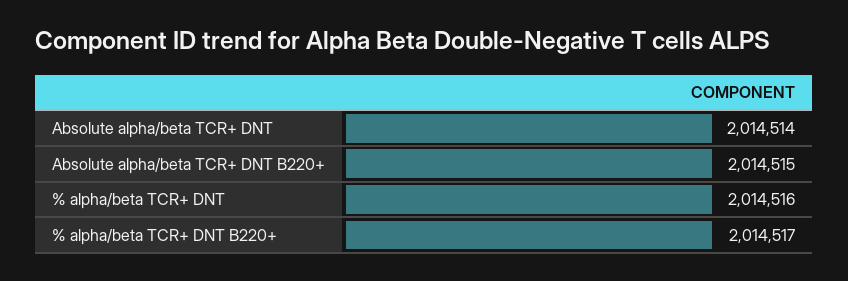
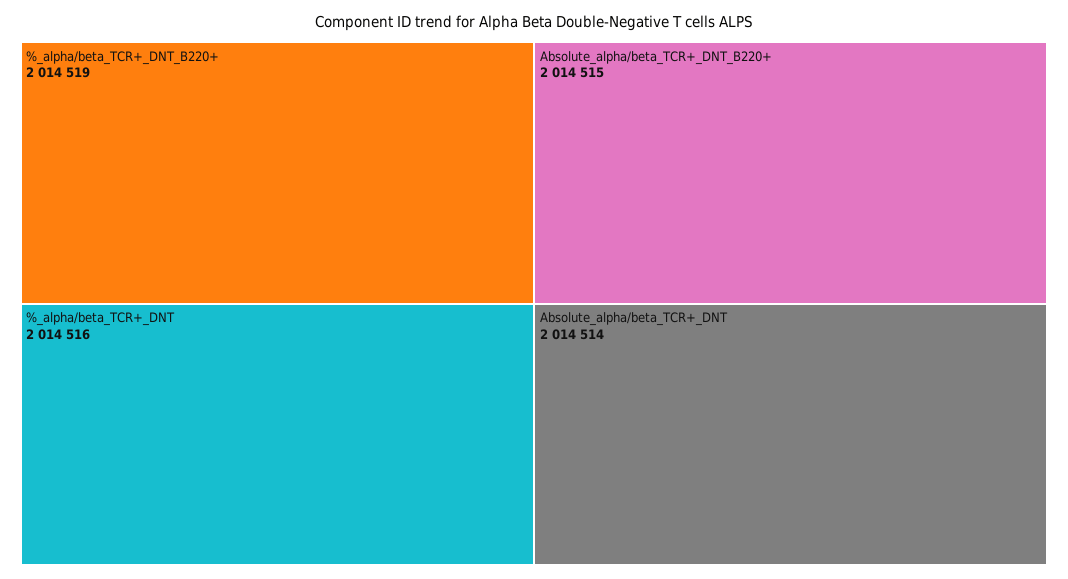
  {
    "Absolute alpha/beta TCR+ DNT": 2014514,
    "Absolute alpha/beta TCR+ DNT B220+": 2014515,
    "% alpha/beta TCR+ DNT": 2014516,
-   "% alpha/beta TCR+ DNT B220+": 2014517
+   "% alpha/beta TCR+ DNT B220+": 2014519
  }

